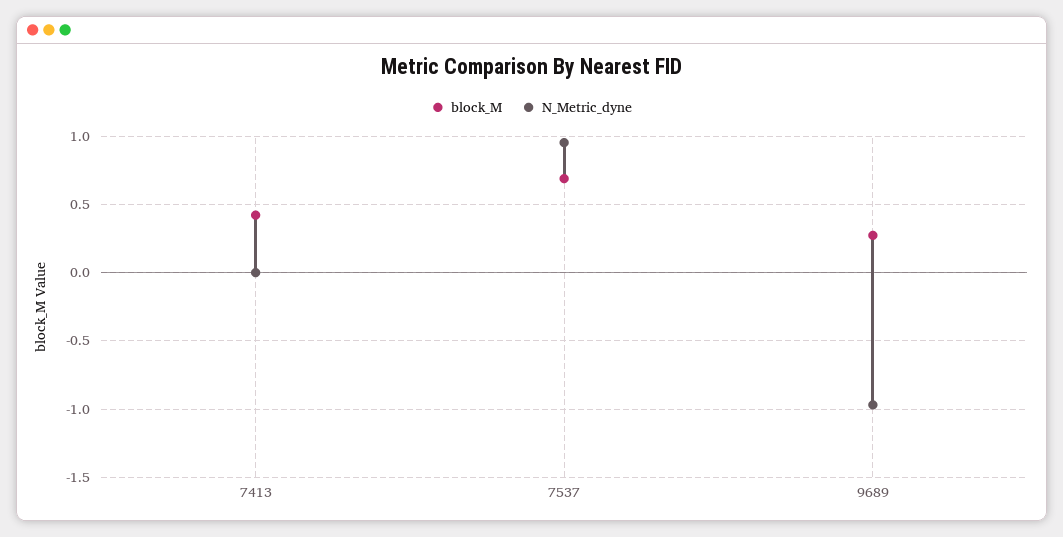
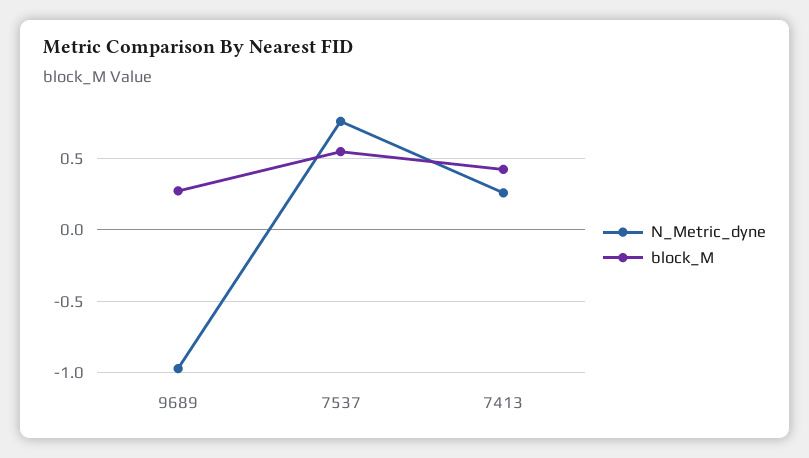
  {
    "block_M": {
      "7413": 0.4,
-     "7537": 0.7,
+     "7537": 0.55,
      "9689": 0.25
    },
    "N_Metric_dyne": {
-     "7413": 0,
+     "7413": 0.25,
-     "7537": 0.95,
+     "7537": 0.75,
      "9689": -0.95
    }
  }

